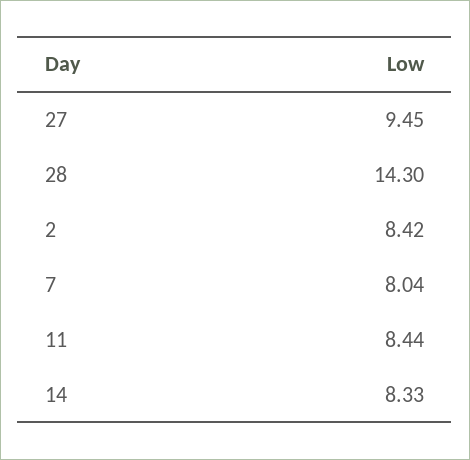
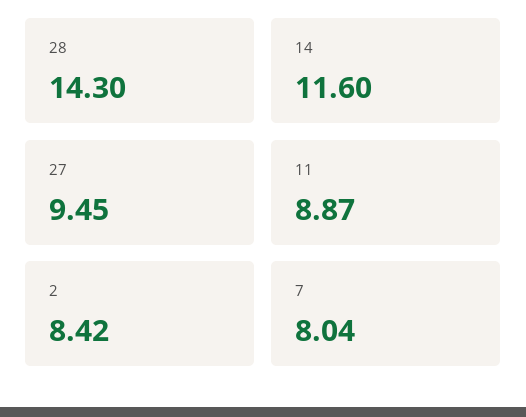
  {
    "27": 9.45,
    "28": 14.3,
    "2": 8.42,
    "7": 8.04,
-   "11": 8.44,
+   "11": 8.87,
-   "14": 8.33
+   "14": 11.6
  }

